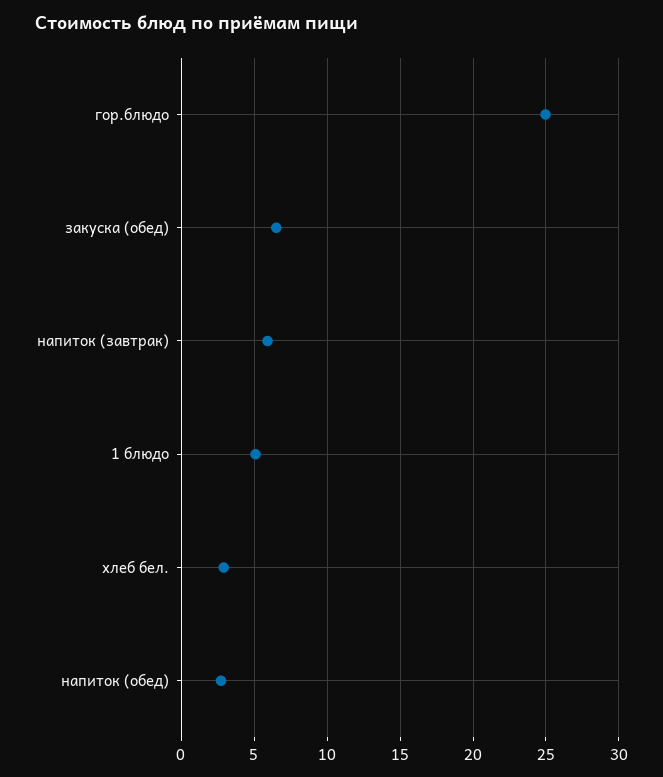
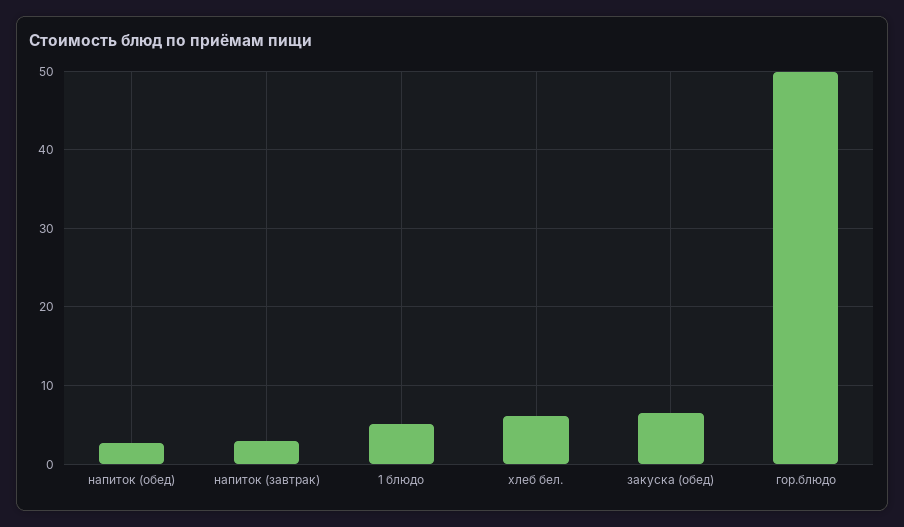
  {
-   "гор.блюдо": 25,
+   "гор.блюдо": 50,
    "закуска (обед)": 6.5,
-   "напиток (завтрак)": 6,
+   "напиток (завтрак)": 3,
    "1 блюдо": 5,
-   "хлеб бел.": 3,
+   "хлеб бел.": 6,
    "напиток (обед)": 2.5
  }

